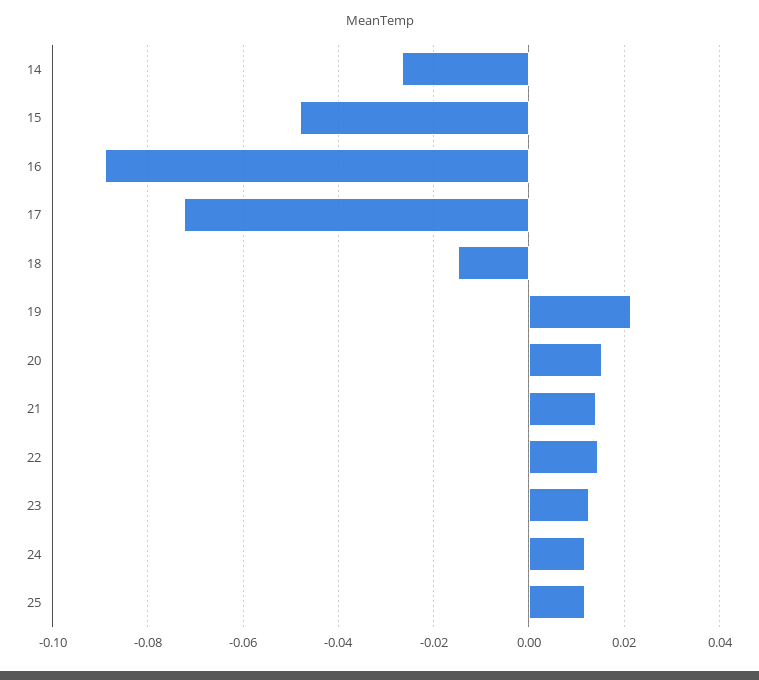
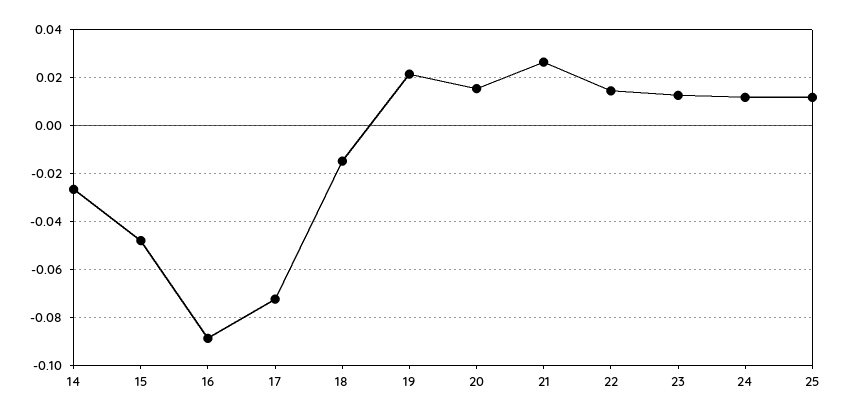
  {
    "14": -0.026,
    "15": -0.048,
    "16": -0.088,
    "17": -0.072,
    "18": -0.014,
    "19": 0.022,
    "20": 0.016,
-   "21": 0.014,
+   "21": 0.025,
    "22": 0.014,
    "23": 0.012,
    "24": 0.012,
    "25": 0.012
  }

